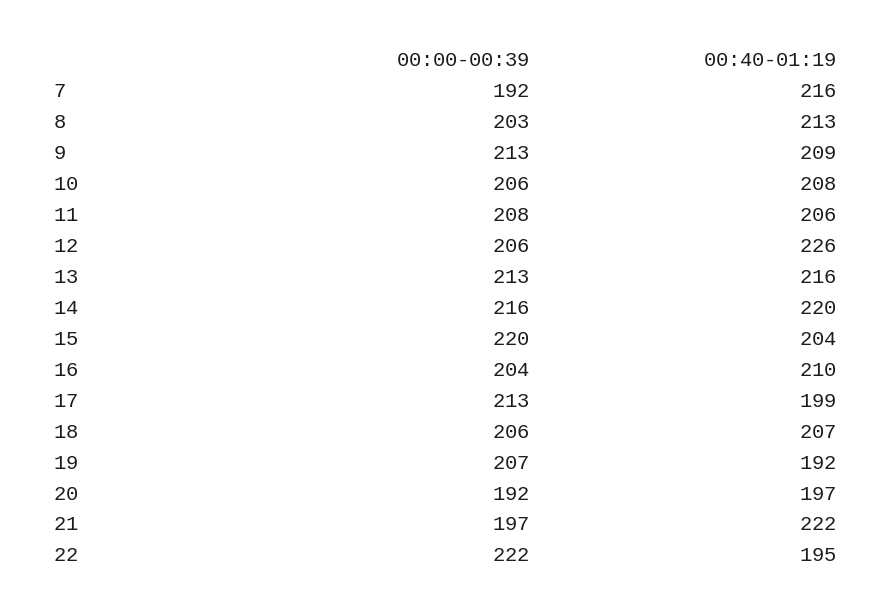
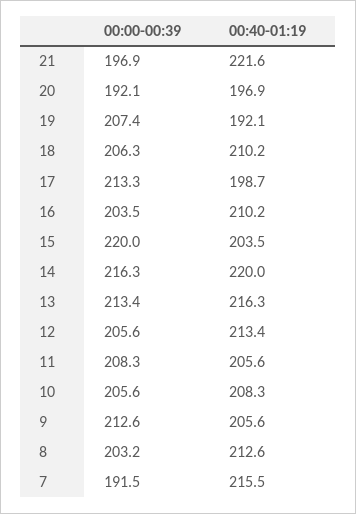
  {
    "00:00-00:39": {
      "7": 191.5,
      "8": 203.2,
      "9": 212.6,
      "10": 205.6,
      "11": 208.3,
      "12": 205.6,
      "13": 213.4,
      "14": 216.3,
      "15": 220,
      "16": 203.5,
      "17": 213.3,
      "18": 206.3,
      "19": 207.4,
      "20": 192.1,
-     "21": 196.9,
+     "21": 196.9
-     "22": 222
    },
    "00:40-01:19": {
      "7": 215.5,
      "8": 212.6,
-     "9": 209,
+     "9": 205.6,
      "10": 208.3,
      "11": 205.6,
-     "12": 226,
+     "12": 213.4,
      "13": 216.3,
      "14": 220,
      "15": 203.5,
      "16": 210.2,
      "17": 198.7,
-     "18": 207,
+     "18": 210.2,
      "19": 192.1,
      "20": 196.9,
-     "21": 221.6,
+     "21": 221.6
-     "22": 195
    }
  }

